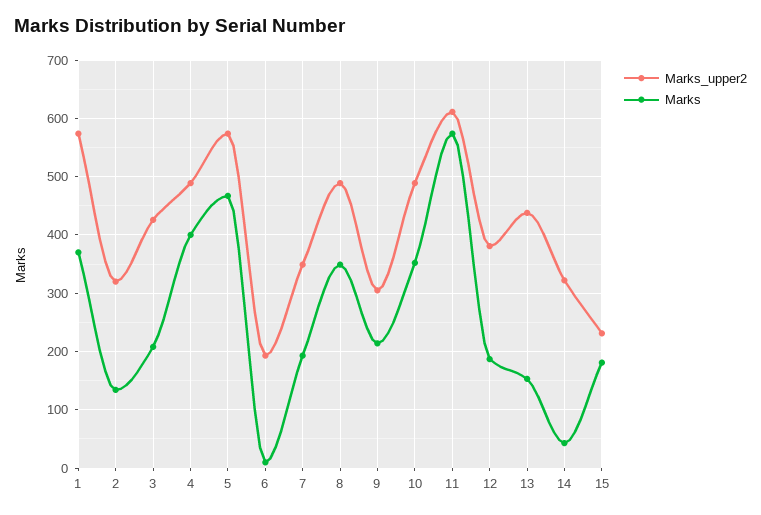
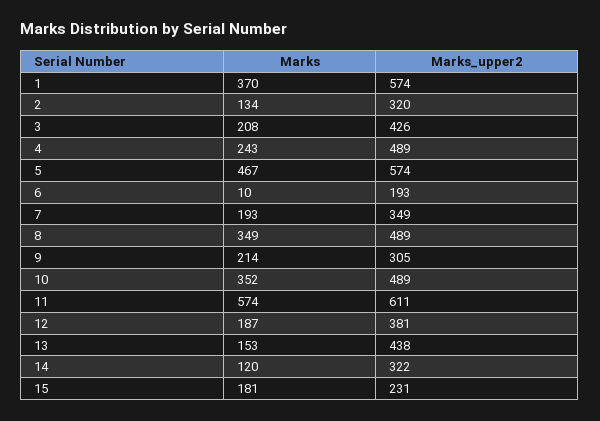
  {
    "Marks_upper2": {
      "1": 574,
      "2": 320,
      "3": 426,
      "4": 489,
      "5": 574,
      "6": 193,
      "7": 349,
      "8": 489,
      "9": 305,
      "10": 489,
      "11": 611,
      "12": 381,
      "13": 438,
      "14": 322,
      "15": 231
    },
    "Marks": {
      "1": 370,
      "2": 134,
      "3": 208,
-     "4": 400,
+     "4": 243,
      "5": 467,
      "6": 10,
      "7": 193,
      "8": 349,
      "9": 214,
      "10": 352,
      "11": 574,
      "12": 187,
      "13": 153,
-     "14": 40,
+     "14": 120,
      "15": 181
    }
  }

